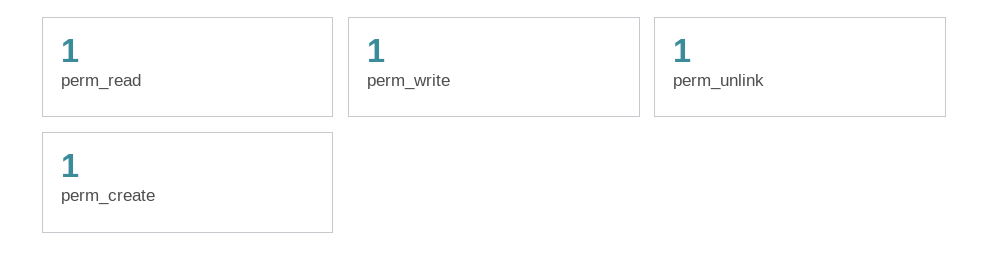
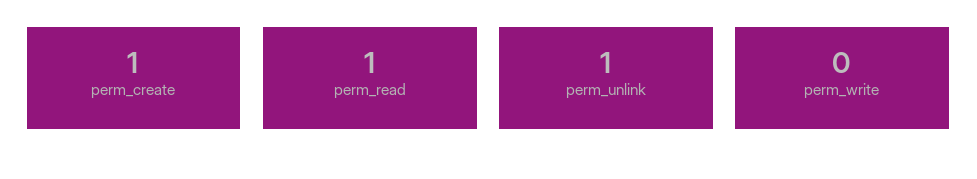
  {
    "perm_read": 1,
-   "perm_write": 1,
+   "perm_write": 0,
    "perm_unlink": 1,
    "perm_create": 1
  }

